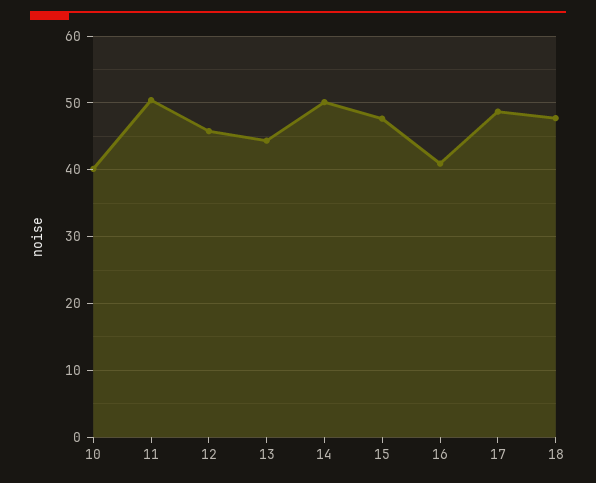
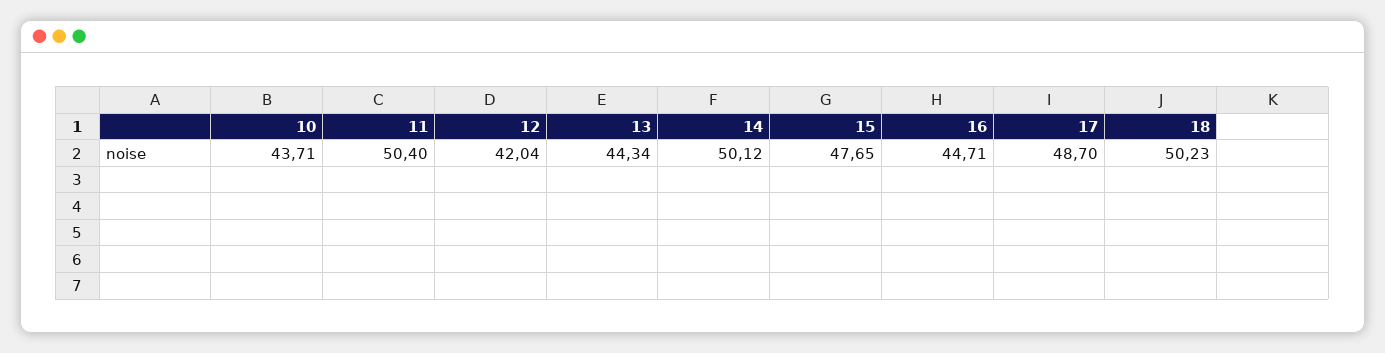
  {
-   "10": 40,
+   "10": 43.71,
    "11": 50.4,
-   "12": 46,
+   "12": 42.04,
    "13": 44.34,
    "14": 50.12,
    "15": 47.65,
-   "16": 41,
+   "16": 44.71,
    "17": 48.7,
-   "18": 48
+   "18": 50.23
  }

